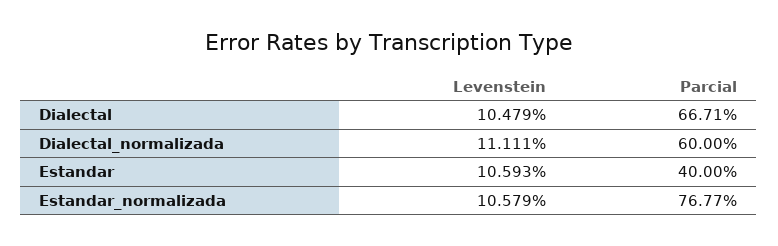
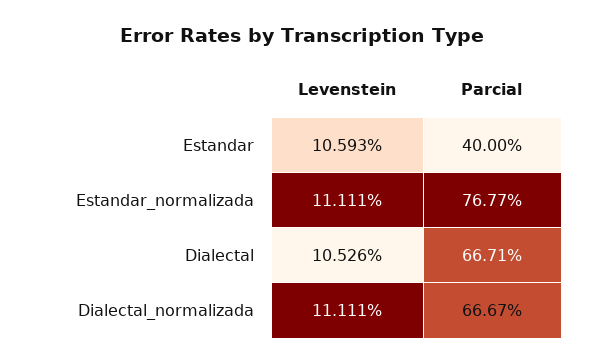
  {
    "Levenstein": {
-     "Dialectal": 10.479,
+     "Dialectal": 10.526,
      "Dialectal_normalizada": 11.111,
      "Estandar": 10.593,
-     "Estandar_normalizada": 10.579
+     "Estandar_normalizada": 11.111
    },
    "Parcial": {
      "Dialectal": 66.71,
-     "Dialectal_normalizada": 60,
+     "Dialectal_normalizada": 66.67,
      "Estandar": 40,
      "Estandar_normalizada": 76.77
    }
  }

